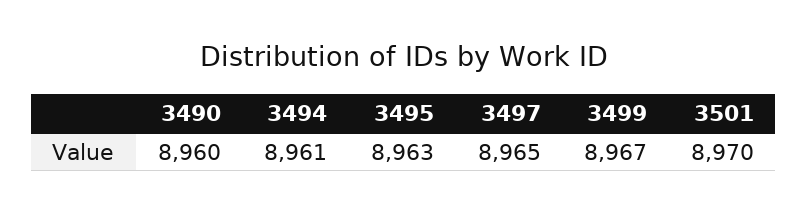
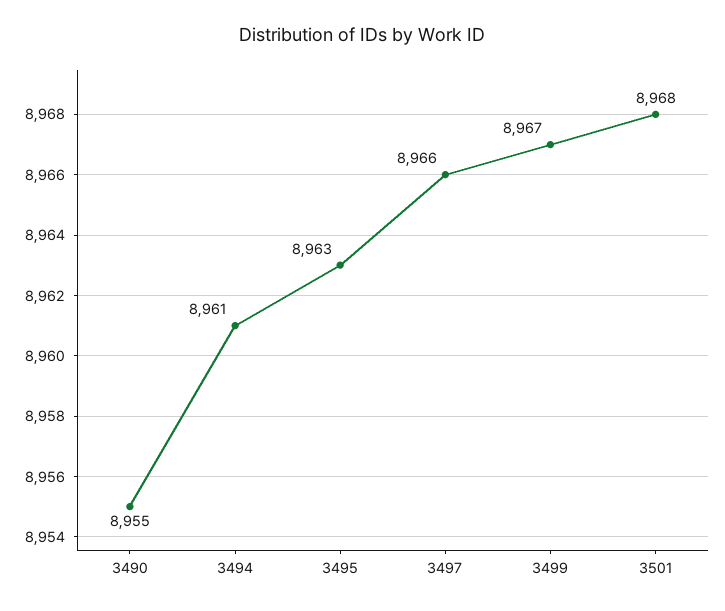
  {
-   "3490": 8960,
+   "3490": 8955,
    "3494": 8961,
    "3495": 8963,
-   "3497": 8965,
+   "3497": 8966,
    "3499": 8967,
-   "3501": 8970
+   "3501": 8968
  }

